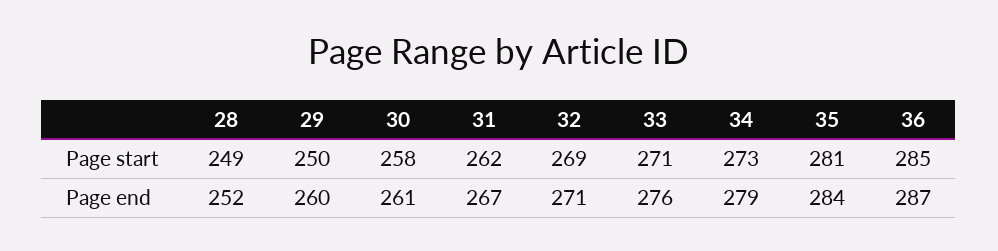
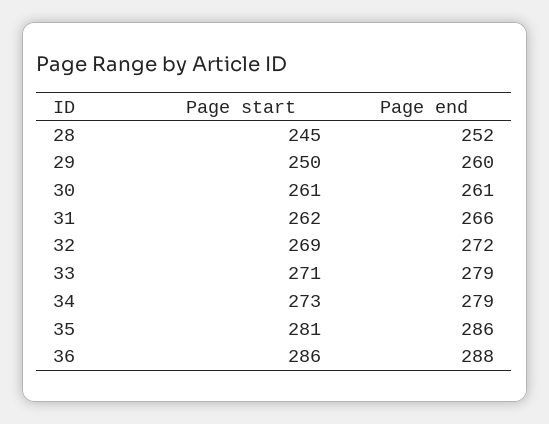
  {
    "28": {
-     "Page start": 249,
+     "Page start": 245,
      "Page end": 252
    },
    "29": {
      "Page start": 250,
      "Page end": 260
    },
    "30": {
-     "Page start": 258,
+     "Page start": 261,
      "Page end": 261
    },
    "31": {
      "Page start": 262,
-     "Page end": 267
+     "Page end": 266
    },
    "32": {
      "Page start": 269,
-     "Page end": 271
+     "Page end": 272
    },
    "33": {
      "Page start": 271,
-     "Page end": 276
+     "Page end": 279
    },
    "34": {
      "Page start": 273,
      "Page end": 279
    },
    "35": {
      "Page start": 281,
-     "Page end": 284
+     "Page end": 286
    },
    "36": {
-     "Page start": 285,
+     "Page start": 286,
-     "Page end": 287
+     "Page end": 288
    }
  }

